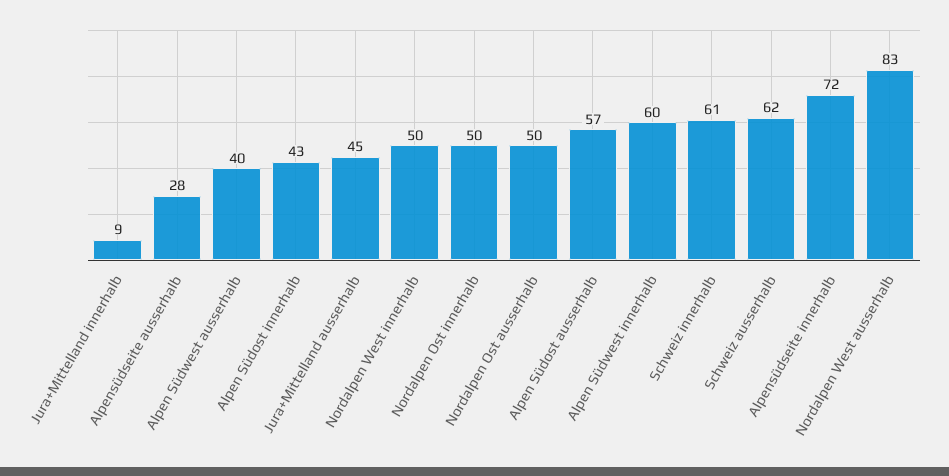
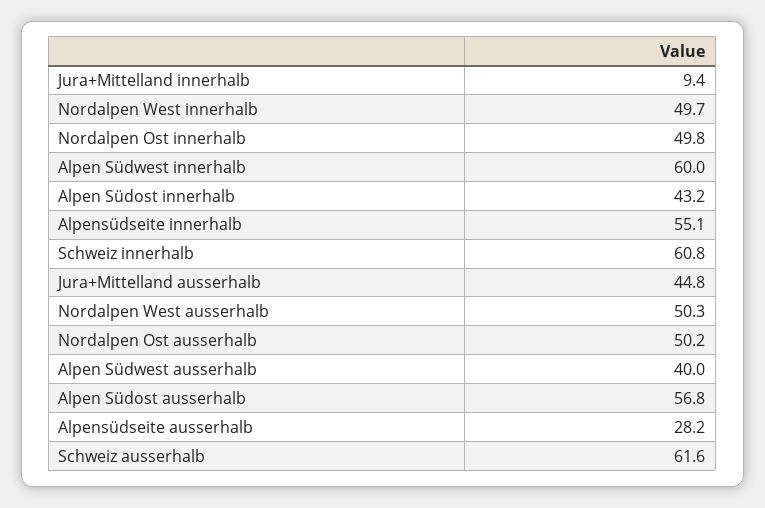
  {
    "Jura+Mittelland innerhalb": 9.4,
    "Alpensüdseite ausserhalb": 28.2,
    "Alpen Südwest ausserhalb": 40,
    "Alpen Südost innerhalb": 43.2,
    "Jura+Mittelland ausserhalb": 44.8,
    "Nordalpen West innerhalb": 49.7,
    "Nordalpen Ost innerhalb": 49.8,
    "Nordalpen Ost ausserhalb": 50.2,
    "Alpen Südost ausserhalb": 56.8,
    "Alpen Südwest innerhalb": 60,
    "Schweiz innerhalb": 60.8,
    "Schweiz ausserhalb": 61.6,
-   "Alpensüdseite innerhalb": 72,
+   "Alpensüdseite innerhalb": 55.1,
-   "Nordalpen West ausserhalb": 83
+   "Nordalpen West ausserhalb": 50.3
  }

